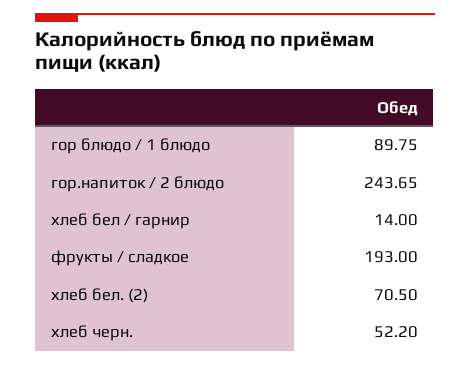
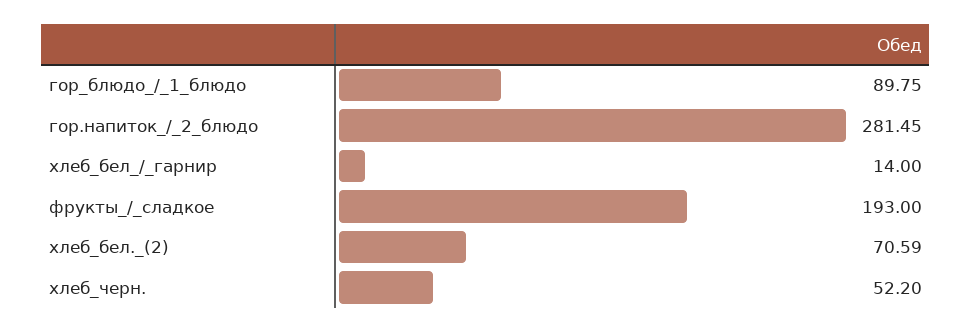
  {
    "гор блюдо / 1 блюдо": 89.75,
-   "гор.напиток / 2 блюдо": 243.65,
+   "гор.напиток / 2 блюдо": 281.45,
    "хлеб бел / гарнир": 14,
    "фрукты / сладкое": 193,
-   "хлеб бел. (2)": 70.5,
+   "хлеб бел. (2)": 70.59,
    "хлеб черн.": 52.2
  }

